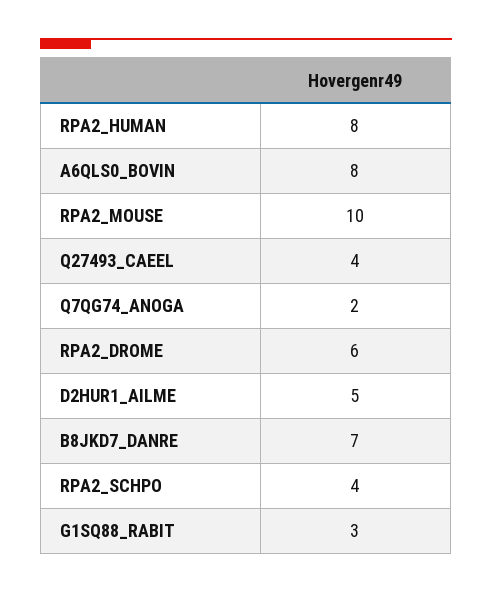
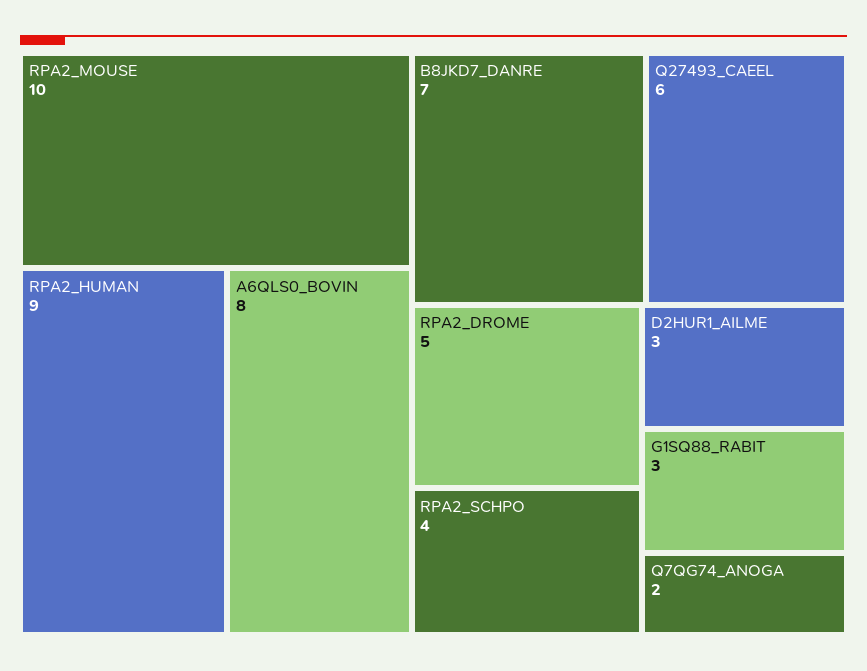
  {
-   "RPA2_HUMAN": 8,
+   "RPA2_HUMAN": 9,
    "A6QLS0_BOVIN": 8,
    "RPA2_MOUSE": 10,
-   "Q27493_CAEEL": 4,
+   "Q27493_CAEEL": 6,
    "Q7QG74_ANOGA": 2,
-   "RPA2_DROME": 6,
+   "RPA2_DROME": 5,
-   "D2HUR1_AILME": 5,
+   "D2HUR1_AILME": 3,
    "B8JKD7_DANRE": 7,
    "RPA2_SCHPO": 4,
    "G1SQ88_RABIT": 3
  }

